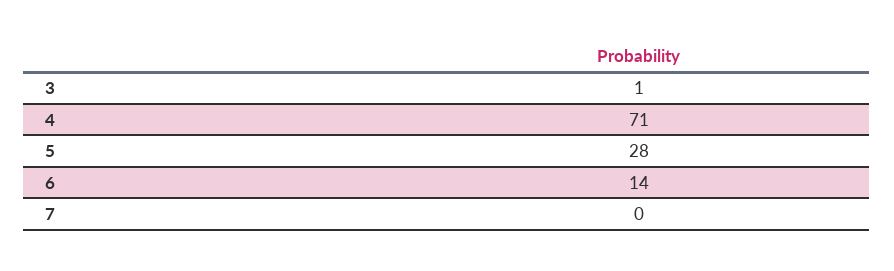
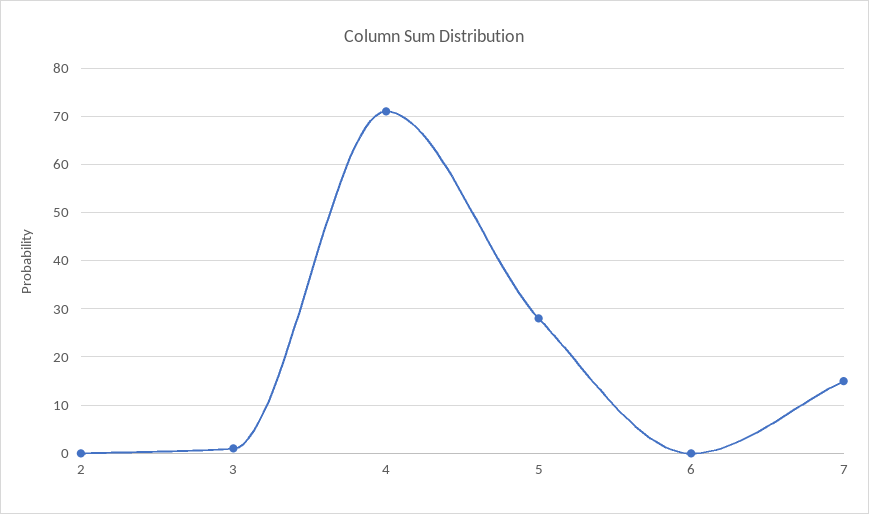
  {
    "3": 1,
    "4": 71,
    "5": 28,
-   "6": 14,
+   "6": 0,
-   "7": 0
+   "7": 15,
+   "2": 0
  }

